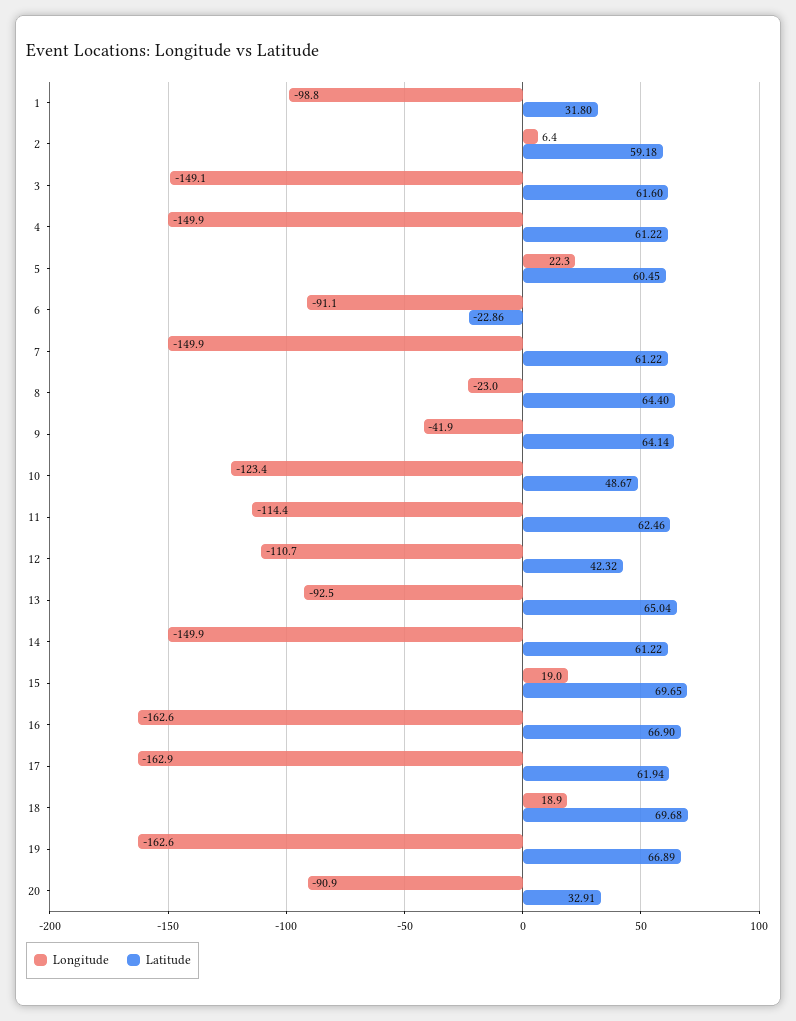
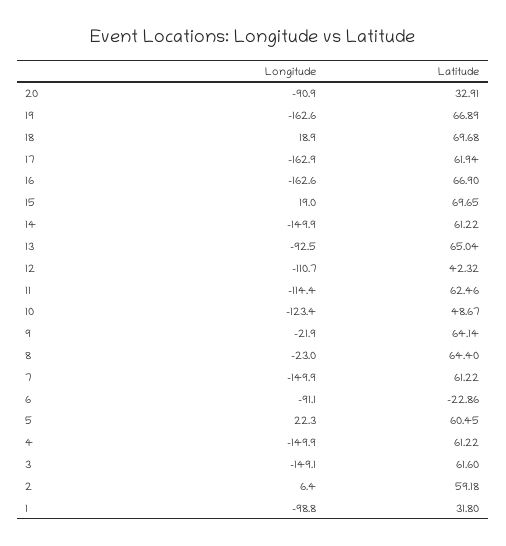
  {
    "Longitude": {
      "1": -98.8,
      "2": 6.4,
      "3": -149.1,
      "4": -149.9,
      "5": 22.3,
      "6": -91.1,
      "7": -149.9,
      "8": -23,
-     "9": -41.9,
+     "9": -21.9,
      "10": -123.4,
      "11": -114.4,
      "12": -110.7,
      "13": -92.5,
      "14": -149.9,
      "15": 19,
      "16": -162.6,
      "17": -162.9,
      "18": 18.9,
      "19": -162.6,
      "20": -90.9
    },
    "Latitude": {
      "1": 31.8,
      "2": 59.18,
      "3": 61.6,
      "4": 61.22,
      "5": 60.45,
      "6": -22.86,
      "7": 61.22,
      "8": 64.4,
      "9": 64.14,
      "10": 48.67,
      "11": 62.46,
      "12": 42.32,
      "13": 65.04,
      "14": 61.22,
      "15": 69.65,
      "16": 66.9,
      "17": 61.94,
      "18": 69.68,
      "19": 66.89,
      "20": 32.91
    }
  }

